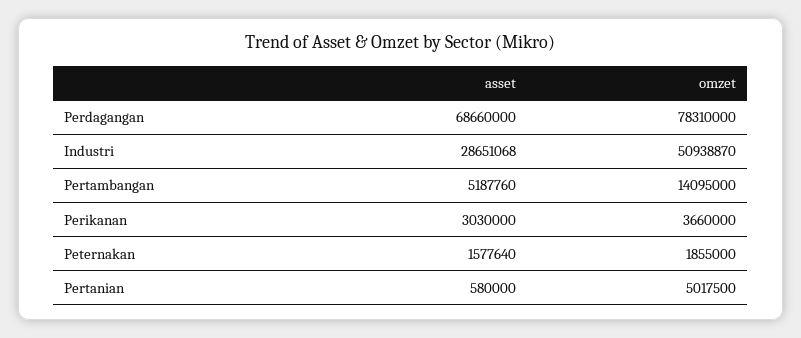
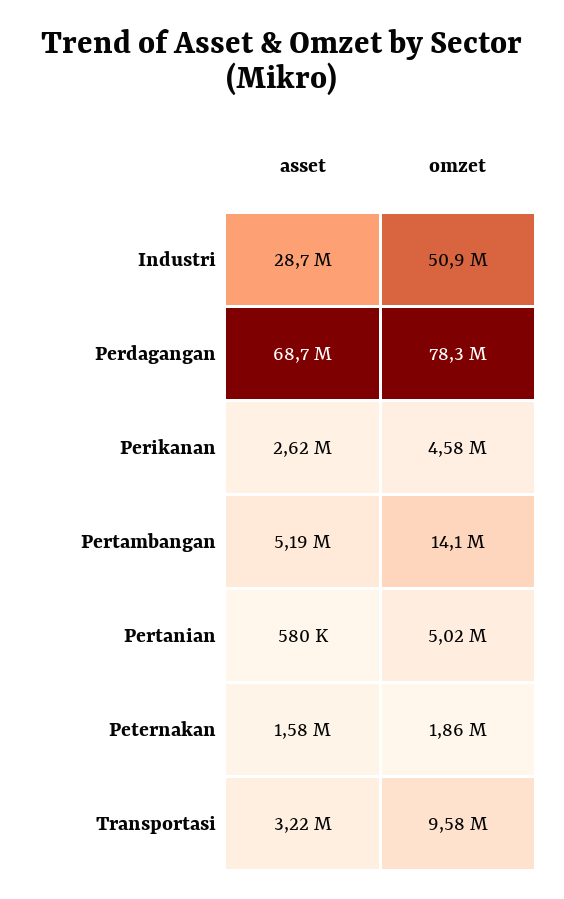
  {
    "asset": {
      "Perdagangan": 68660000,
      "Industri": 28651068,
      "Pertambangan": 5187760,
-     "Perikanan": 3030000,
+     "Perikanan": 2620000,
      "Peternakan": 1577640,
-     "Pertanian": 580000
+     "Pertanian": 580000,
+     "Transportasi": 3220000
    },
    "omzet": {
      "Perdagangan": 78310000,
      "Industri": 50938870,
      "Pertambangan": 14095000,
-     "Perikanan": 3660000,
+     "Perikanan": 4580000,
      "Peternakan": 1855000,
-     "Pertanian": 5017500
+     "Pertanian": 5017500,
+     "Transportasi": 9580000
    }
  }

